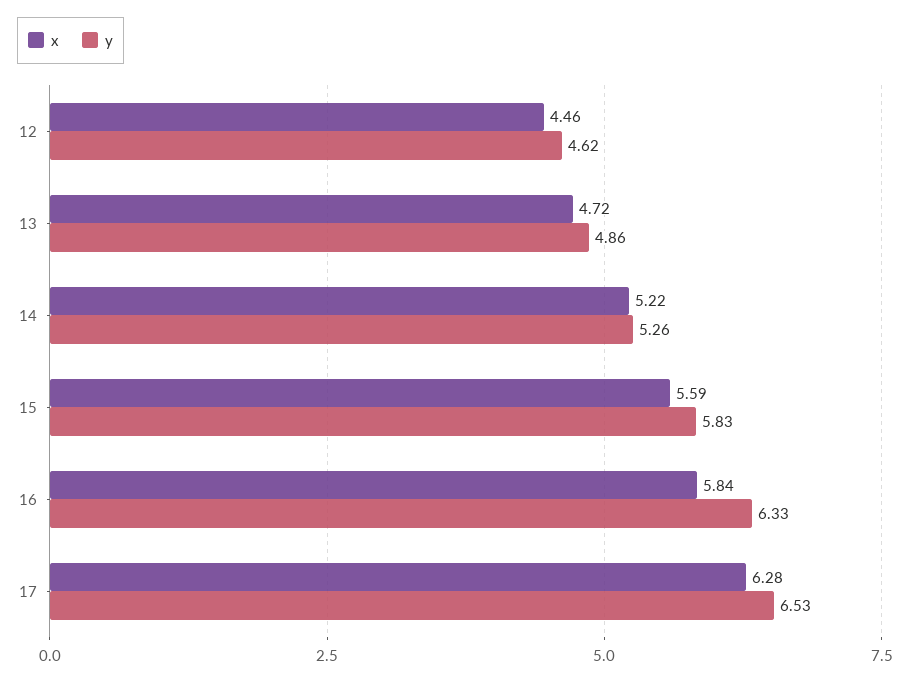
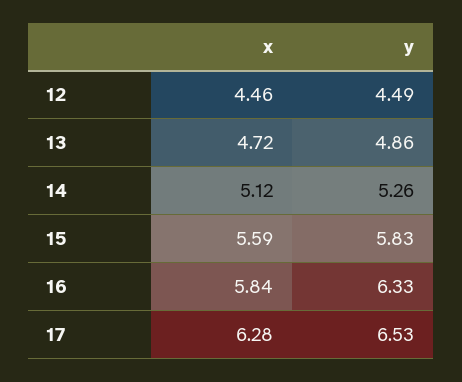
  {
    "x": {
      "12": 4.46,
      "13": 4.72,
-     "14": 5.22,
+     "14": 5.12,
      "15": 5.59,
      "16": 5.84,
      "17": 6.28
    },
    "y": {
-     "12": 4.62,
+     "12": 4.49,
      "13": 4.86,
      "14": 5.26,
      "15": 5.83,
      "16": 6.33,
      "17": 6.53
    }
  }

